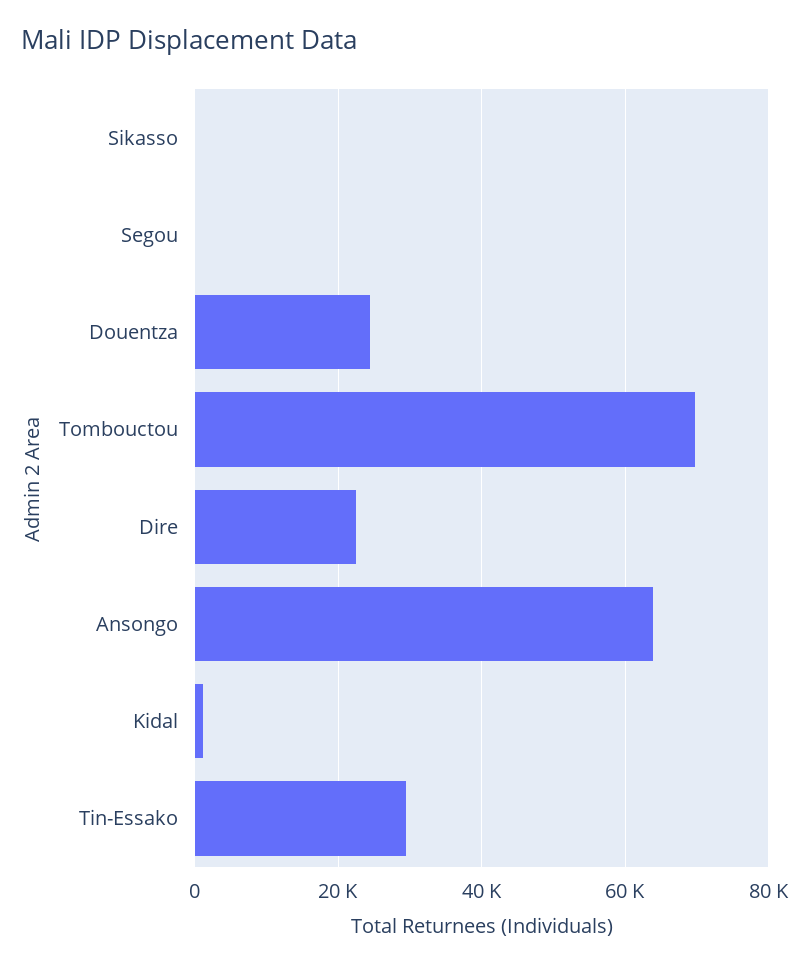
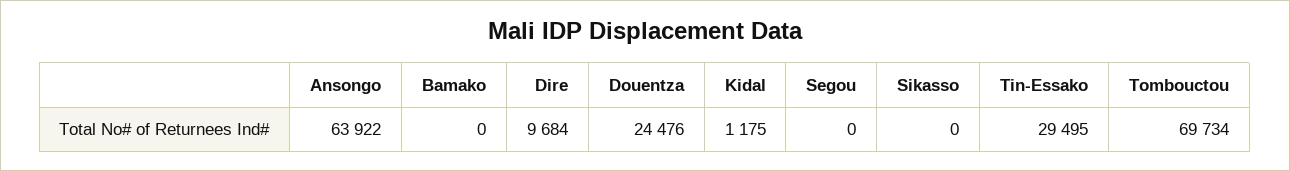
  {
    "Sikasso": 0,
    "Segou": 0,
    "Douentza": 24476,
    "Tombouctou": 69734,
-   "Dire": 22000,
+   "Dire": 9684,
    "Ansongo": 63922,
    "Kidal": 1175,
-   "Tin-Essako": 29495
+   "Tin-Essako": 29495,
+   "Bamako": 0
  }

